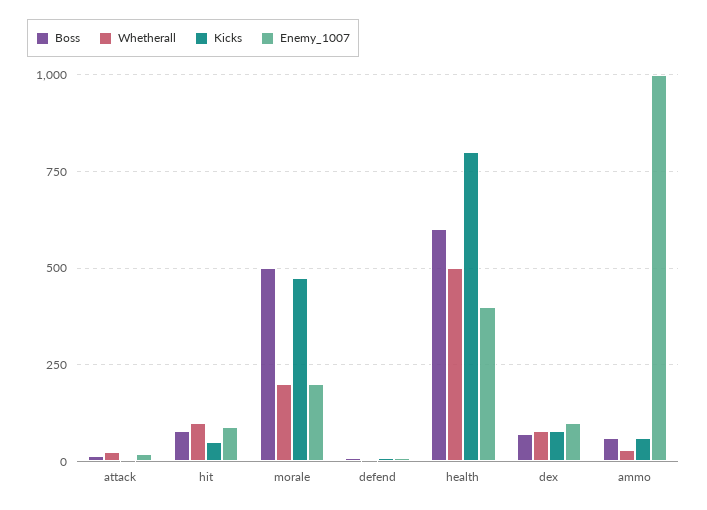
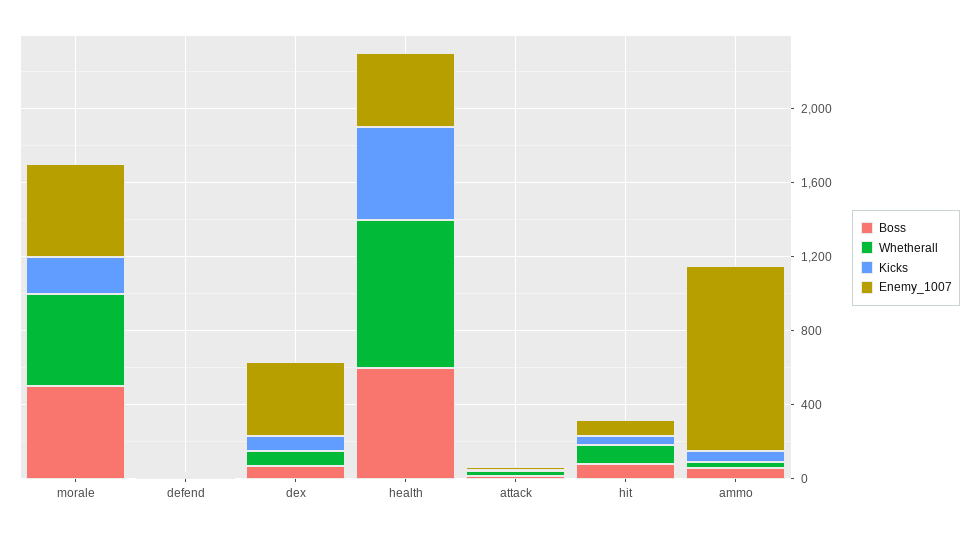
  {
    "Boss": {
      "attack": 25,
      "hit": 75,
      "morale": 500,
      "defend": 0,
      "health": 600,
      "dex": 75,
      "ammo": 50
    },
    "Whetherall": {
      "attack": 25,
      "hit": 100,
-     "morale": 200,
+     "morale": 500,
      "defend": 0,
-     "health": 500,
+     "health": 800,
      "dex": 75,
      "ammo": 25
    },
    "Kicks": {
      "attack": 0,
      "hit": 50,
-     "morale": 475,
+     "morale": 200,
      "defend": 0,
-     "health": 800,
+     "health": 500,
      "dex": 75,
      "ammo": 50
    },
    "Enemy_1007": {
      "attack": 25,
      "hit": 100,
-     "morale": 200,
+     "morale": 500,
      "defend": 0,
      "health": 400,
-     "dex": 100,
+     "dex": 400,
      "ammo": 1000
    }
  }

